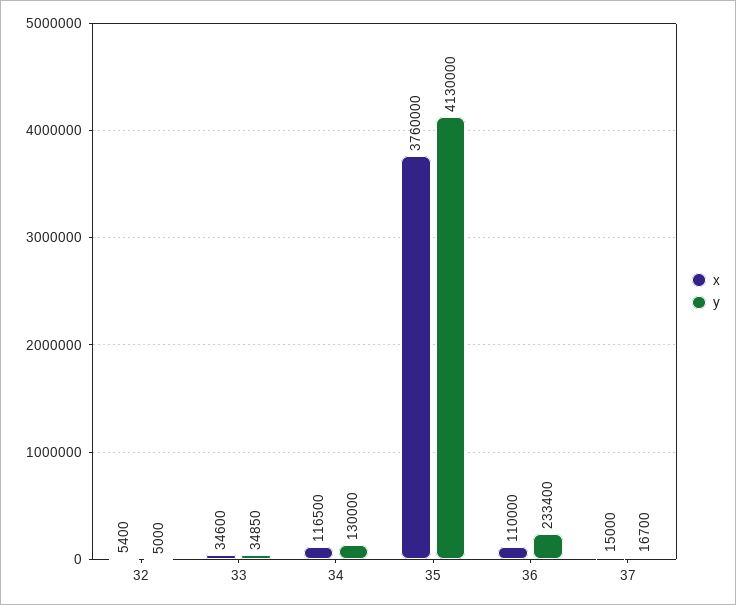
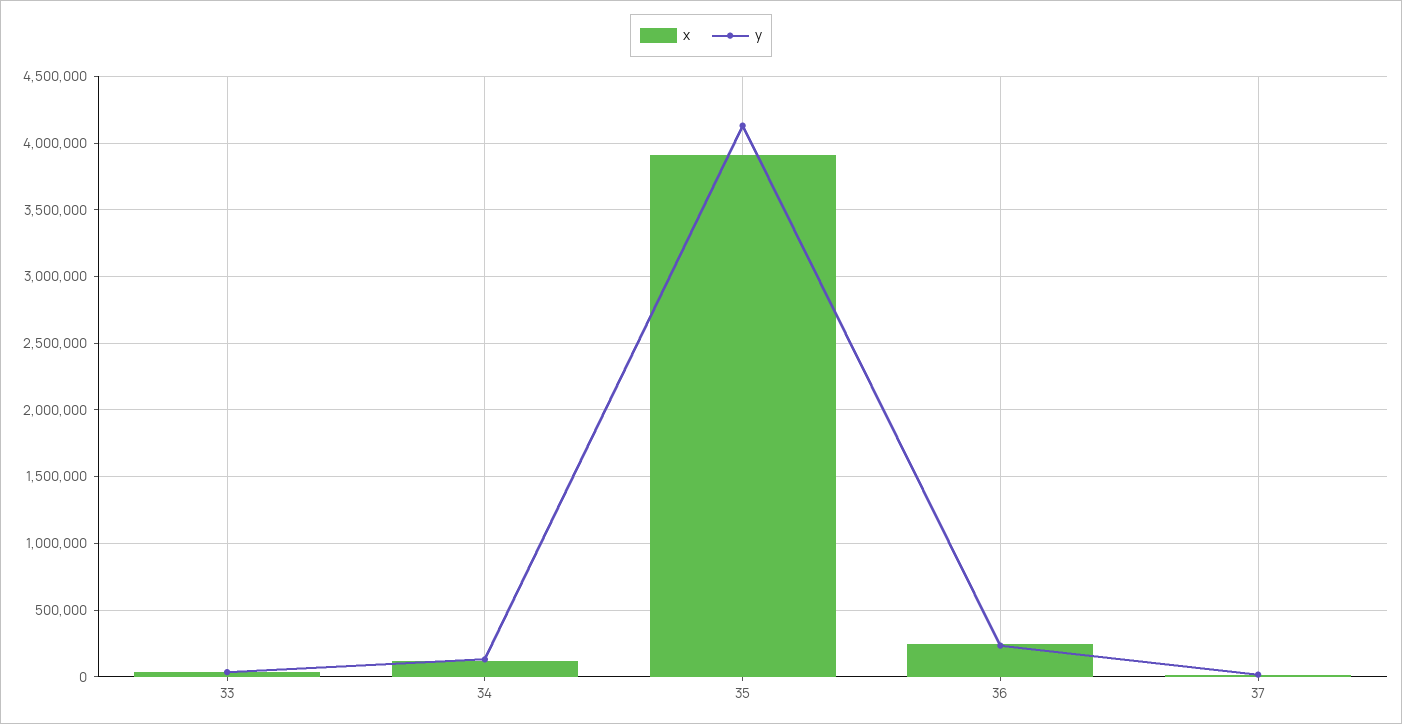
  {
    "x": {
-     "32": 5400,
      "33": 34600,
      "34": 116500,
-     "35": 3760000,
+     "35": 3900000,
-     "36": 110000,
+     "36": 250000,
      "37": 15000
    },
    "y": {
-     "32": 5000,
      "33": 34850,
      "34": 130000,
      "35": 4130000,
      "36": 233400,
      "37": 16700
    }
  }

